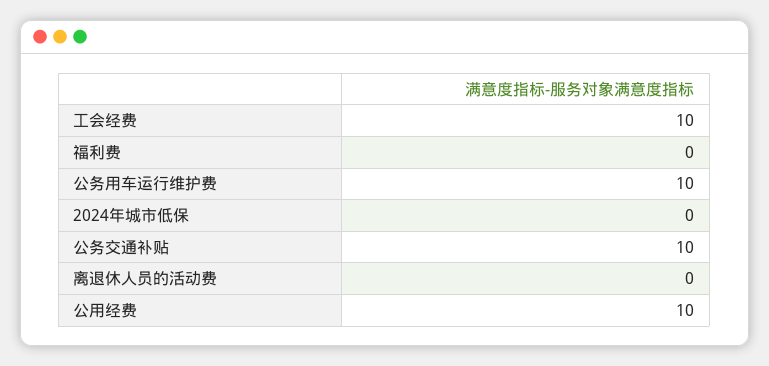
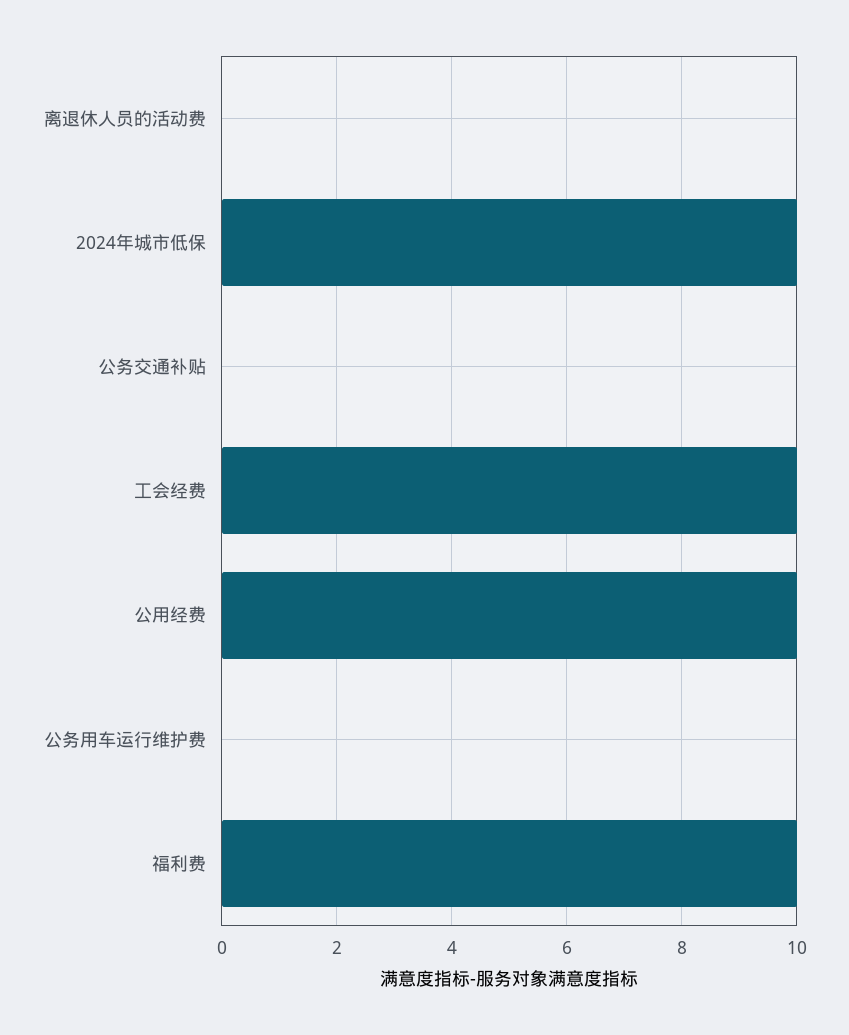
  {
    "工会经费": 10,
-   "福利费": 0,
+   "福利费": 10,
-   "公务用车运行维护费": 10,
+   "公务用车运行维护费": 0,
-   "2024年城市低保": 0,
+   "2024年城市低保": 10,
-   "公务交通补贴": 10,
+   "公务交通补贴": 0,
    "离退休人员的活动费": 0,
    "公用经费": 10
  }

